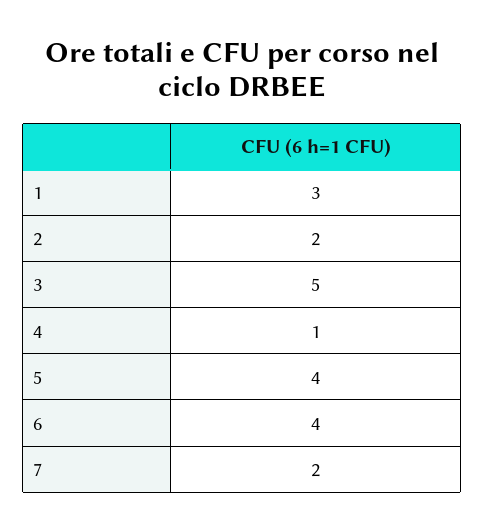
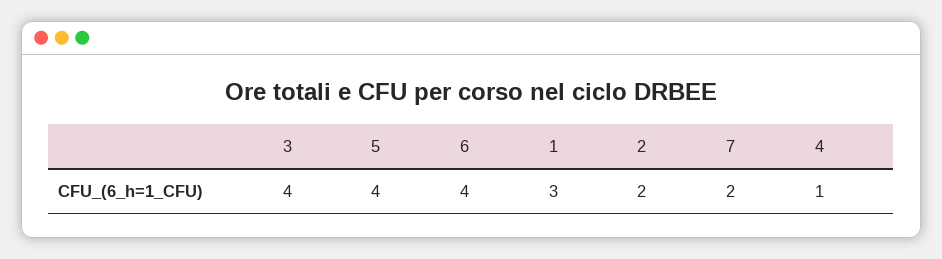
  {
    "1": 3,
    "2": 2,
-   "3": 5,
+   "3": 4,
    "4": 1,
    "5": 4,
    "6": 4,
    "7": 2
  }

